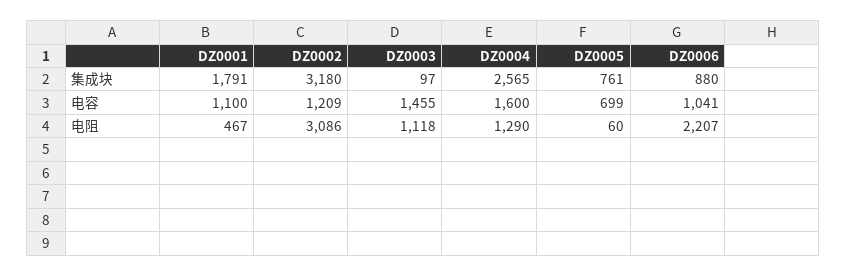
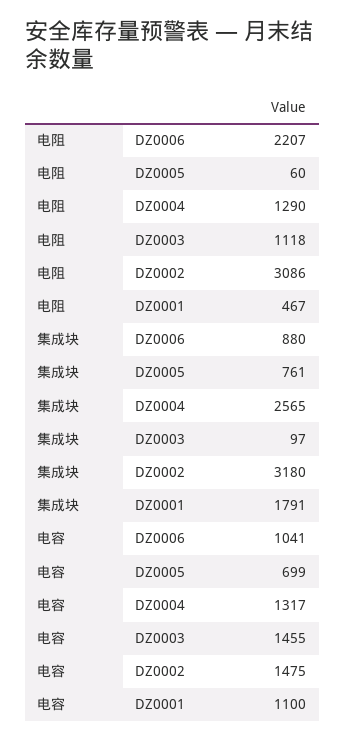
  {
    "DZ0001": {
      "集成块": 1791,
      "电容": 1100,
      "电阻": 467
    },
    "DZ0002": {
      "集成块": 3180,
-     "电容": 1209,
+     "电容": 1475,
      "电阻": 3086
    },
    "DZ0003": {
      "集成块": 97,
      "电容": 1455,
      "电阻": 1118
    },
    "DZ0004": {
      "集成块": 2565,
-     "电容": 1600,
+     "电容": 1317,
      "电阻": 1290
    },
    "DZ0005": {
      "集成块": 761,
      "电容": 699,
      "电阻": 60
    },
    "DZ0006": {
      "集成块": 880,
      "电容": 1041,
      "电阻": 2207
    }
  }

